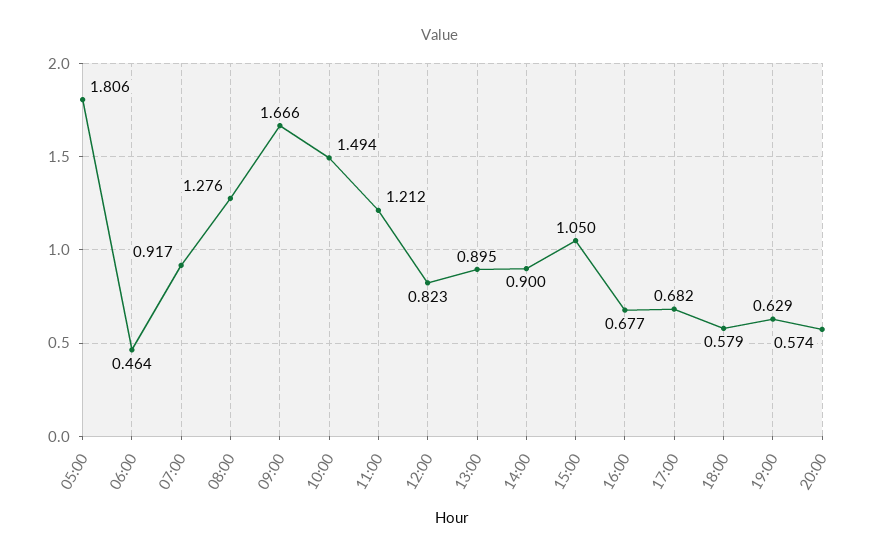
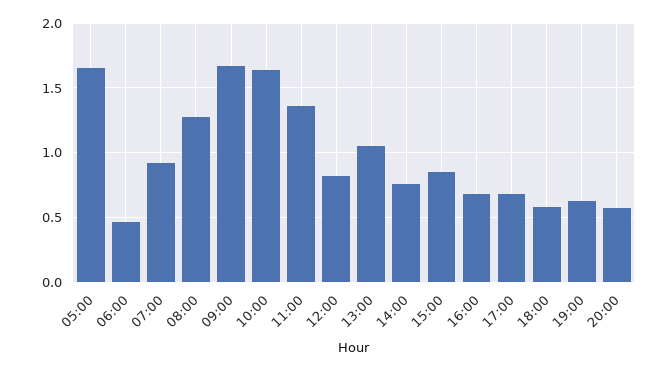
  {
-   "05:00": 1.806,
+   "05:00": 1.65,
    "06:00": 0.464,
    "07:00": 0.917,
    "08:00": 1.276,
    "09:00": 1.666,
-   "10:00": 1.494,
+   "10:00": 1.65,
-   "11:00": 1.212,
+   "11:00": 1.35,
    "12:00": 0.823,
-   "13:00": 0.895,
+   "13:00": 1.05,
-   "14:00": 0.9,
+   "14:00": 0.75,
-   "15:00": 1.05,
+   "15:00": 0.85,
    "16:00": 0.677,
    "17:00": 0.682,
    "18:00": 0.579,
    "19:00": 0.629,
    "20:00": 0.574
  }

